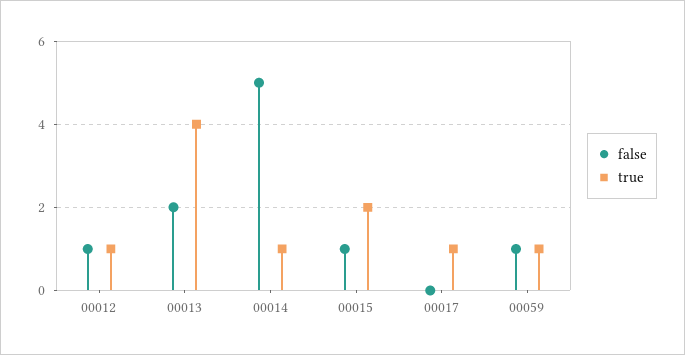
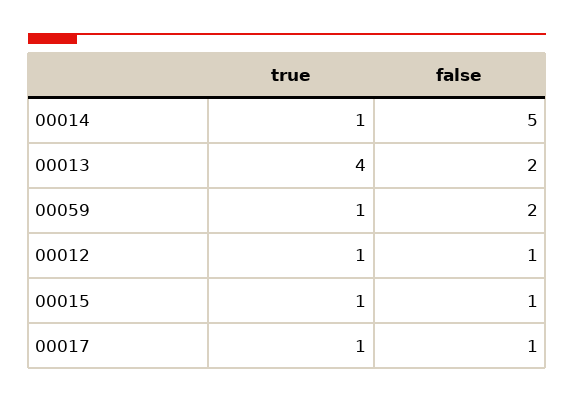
  {
    "false": {
      "00012": 1,
      "00013": 2,
      "00014": 5,
      "00015": 1,
-     "00017": 0,
+     "00017": 1,
-     "00059": 1
+     "00059": 2
    },
    "true": {
      "00012": 1,
      "00013": 4,
      "00014": 1,
-     "00015": 2,
+     "00015": 1,
      "00017": 1,
      "00059": 1
    }
  }

